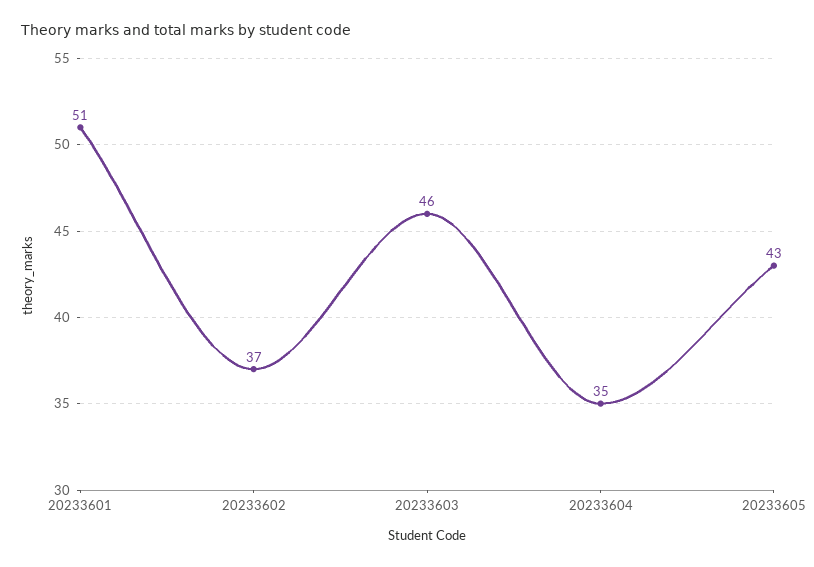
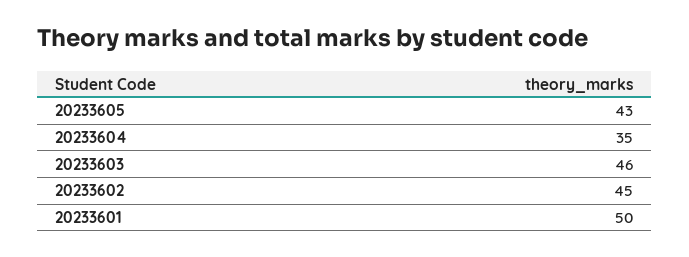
  {
-   "20233601": 51,
+   "20233601": 50,
-   "20233602": 37,
+   "20233602": 45,
    "20233603": 46,
    "20233604": 35,
    "20233605": 43
  }

